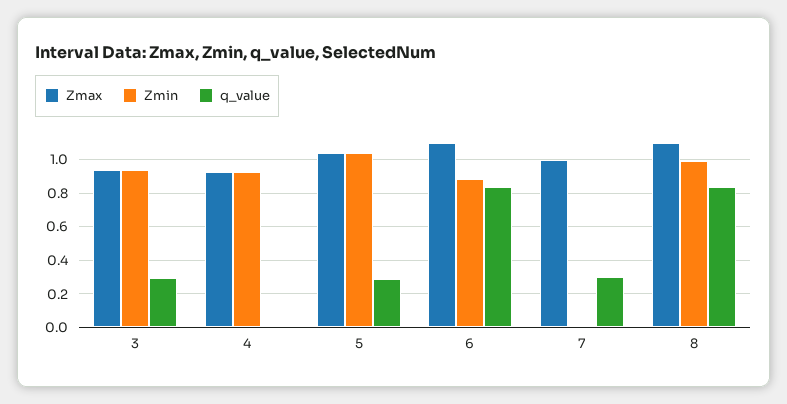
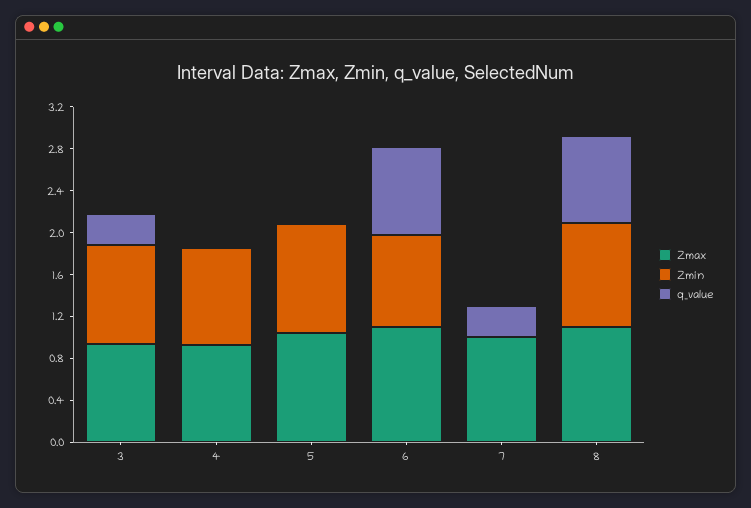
  {
    "Zmax": {
      "3": 0.95,
      "4": 0.95,
      "5": 1.05,
      "6": 1.1,
      "7": 1,
      "8": 1.1
    },
    "Zmin": {
      "3": 0.95,
      "4": 0.95,
      "5": 1.05,
      "6": 0.9,
      "7": 0,
      "8": 1
    },
    "q_value": {
      "3": 0.3,
      "4": 0,
-     "5": 0.3,
+     "5": 0,
      "6": 0.85,
      "7": 0.3,
      "8": 0.85
    }
  }

